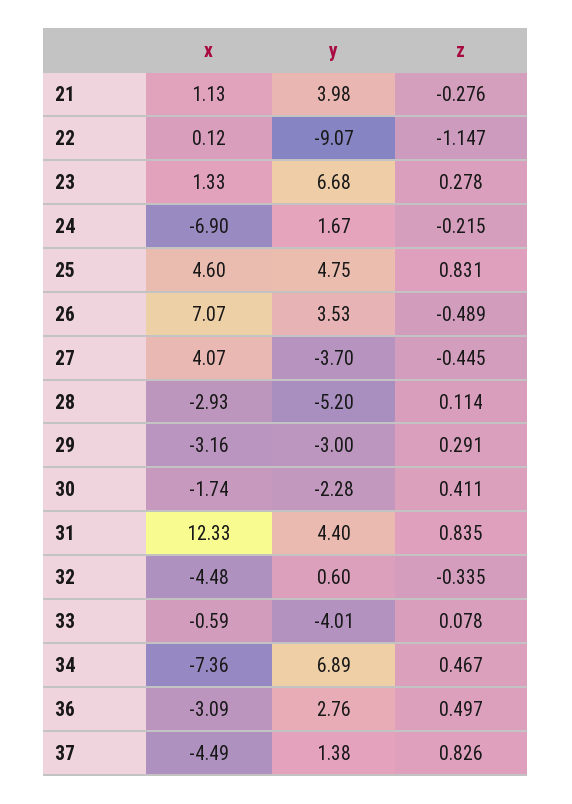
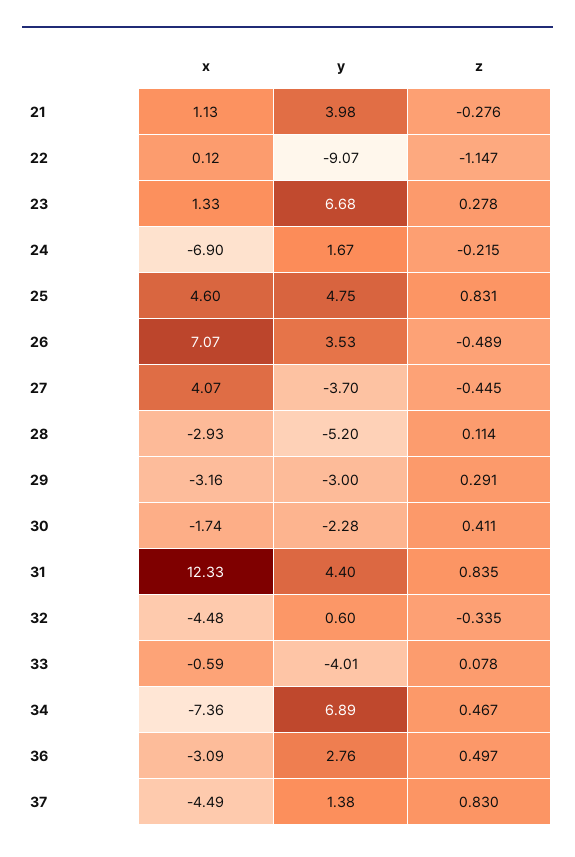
  {
    "x": {
      "21": 1.13,
      "22": 0.12,
      "23": 1.33,
      "24": -6.9,
      "25": 4.6,
      "26": 7.07,
      "27": 4.07,
      "28": -2.93,
      "29": -3.16,
      "30": -1.74,
      "31": 12.33,
      "32": -4.48,
      "33": -0.59,
      "34": -7.36,
      "36": -3.09,
      "37": -4.49
    },
    "y": {
      "21": 3.98,
      "22": -9.07,
      "23": 6.68,
      "24": 1.67,
      "25": 4.75,
      "26": 3.53,
      "27": -3.7,
      "28": -5.2,
      "29": -3,
      "30": -2.28,
      "31": 4.4,
      "32": 0.6,
      "33": -4.01,
      "34": 6.89,
      "36": 2.76,
      "37": 1.38
    },
    "z": {
      "21": -0.276,
      "22": -1.147,
      "23": 0.278,
      "24": -0.215,
      "25": 0.831,
      "26": -0.489,
      "27": -0.445,
      "28": 0.114,
      "29": 0.291,
      "30": 0.411,
      "31": 0.835,
      "32": -0.335,
      "33": 0.078,
      "34": 0.467,
      "36": 0.497,
-     "37": 0.826
+     "37": 0.83
    }
  }

